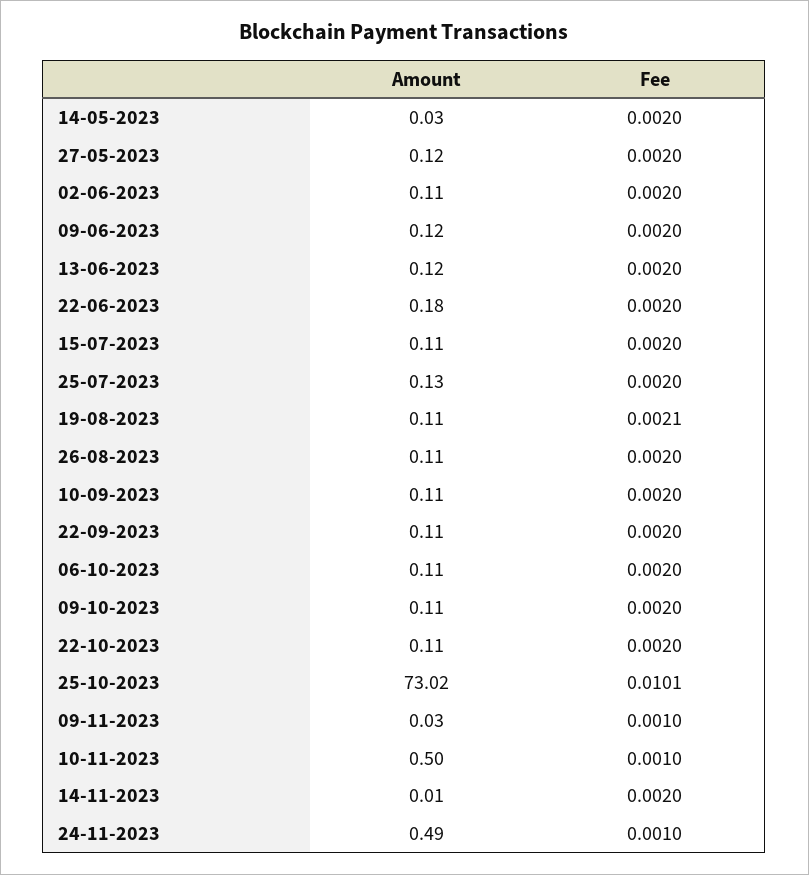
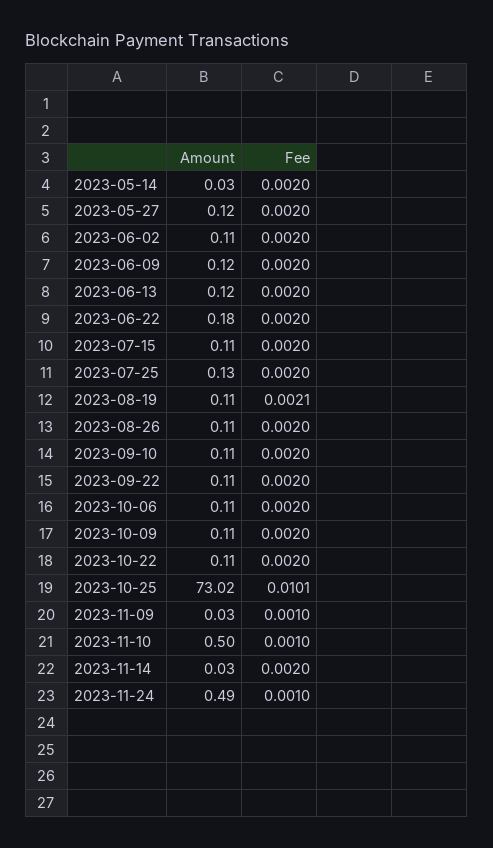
  {
    "Amount": {
      "14-05-2023": 0.03,
      "27-05-2023": 0.12,
      "02-06-2023": 0.11,
      "09-06-2023": 0.12,
      "13-06-2023": 0.12,
      "22-06-2023": 0.18,
      "15-07-2023": 0.11,
      "25-07-2023": 0.13,
      "19-08-2023": 0.11,
      "26-08-2023": 0.11,
      "10-09-2023": 0.11,
      "22-09-2023": 0.11,
      "06-10-2023": 0.11,
      "09-10-2023": 0.11,
      "22-10-2023": 0.11,
      "25-10-2023": 73.02,
      "09-11-2023": 0.03,
      "10-11-2023": 0.5,
-     "14-11-2023": 0.01,
+     "14-11-2023": 0.03,
      "24-11-2023": 0.49
    },
    "Fee": {
      "14-05-2023": 0.002,
      "27-05-2023": 0.002,
      "02-06-2023": 0.002,
      "09-06-2023": 0.002,
      "13-06-2023": 0.002,
      "22-06-2023": 0.002,
      "15-07-2023": 0.002,
      "25-07-2023": 0.002,
      "19-08-2023": 0.0021,
      "26-08-2023": 0.002,
      "10-09-2023": 0.002,
      "22-09-2023": 0.002,
      "06-10-2023": 0.002,
      "09-10-2023": 0.002,
      "22-10-2023": 0.002,
      "25-10-2023": 0.0101,
      "09-11-2023": 0.001,
      "10-11-2023": 0.001,
      "14-11-2023": 0.002,
      "24-11-2023": 0.001
    }
  }

